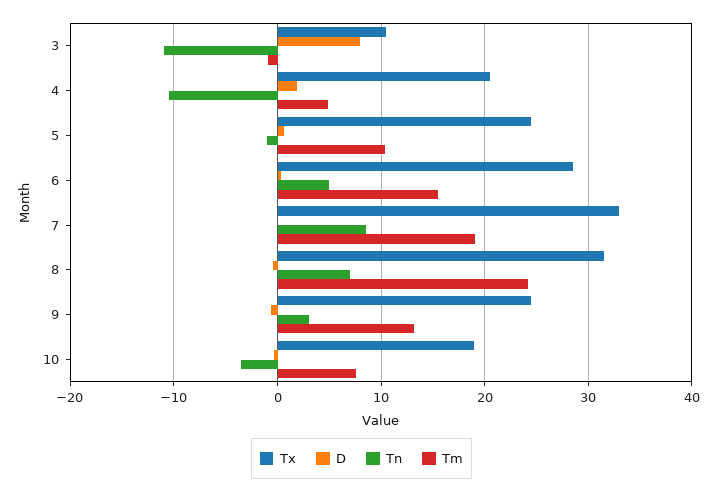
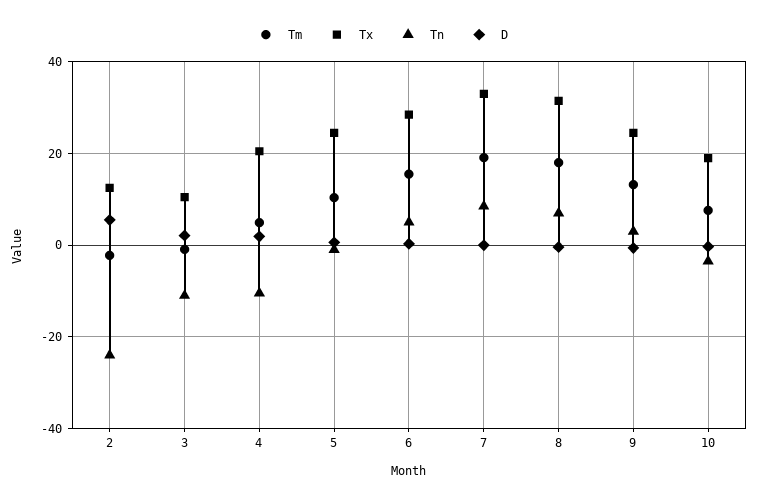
  {
    "Tx": {
      "3": 11,
      "4": 21,
      "5": 25,
      "6": 29,
      "7": 33,
      "8": 32,
      "9": 25,
-     "10": 19
+     "10": 19,
+     "2": 12
    },
    "D": {
-     "3": 8,
+     "3": 2,
      "4": 2,
      "5": 1,
      "6": 0,
      "7": 0,
      "8": 0,
      "9": -1,
-     "10": 0
+     "10": 0,
+     "2": 6
    },
    "Tn": {
      "3": -11,
      "4": -11,
      "5": -1,
      "6": 5,
      "7": 9,
      "8": 7,
      "9": 3,
-     "10": -4
+     "10": -4,
+     "2": -24
    },
    "Tm": {
      "3": -1,
      "4": 5,
      "5": 10,
      "6": 16,
      "7": 19,
-     "8": 24,
+     "8": 18,
      "9": 13,
-     "10": 8
+     "10": 8,
+     "2": -2
    }
  }

